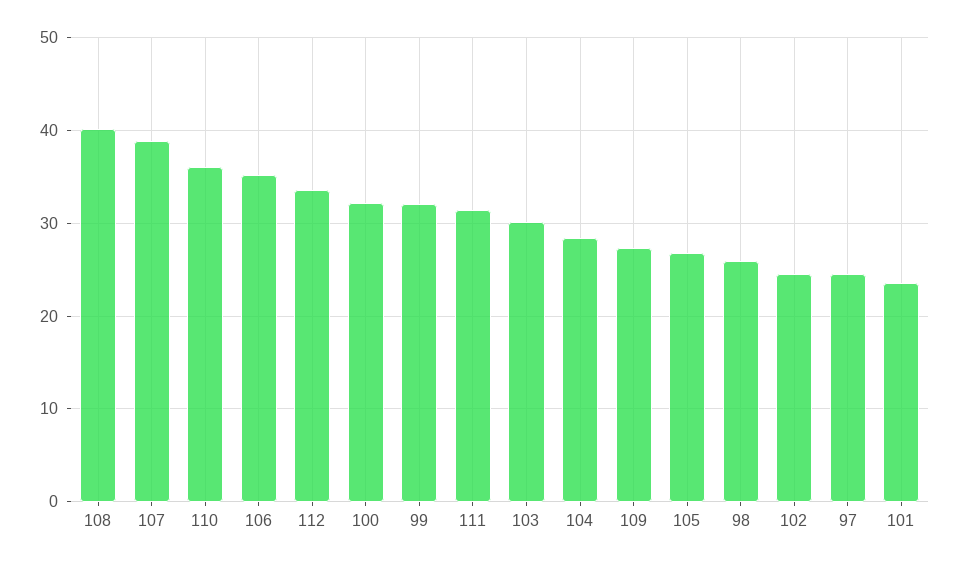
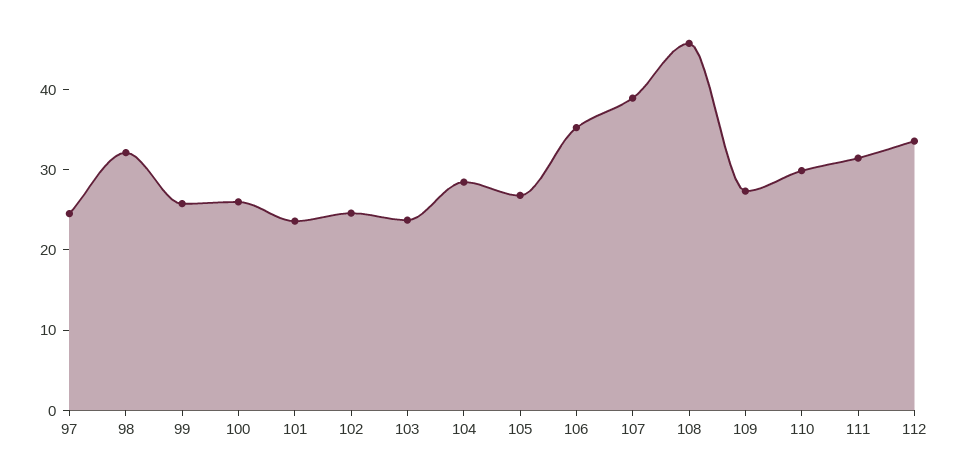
  {
-   "108": 40,
+   "108": 46,
    "107": 39,
-   "110": 36,
+   "110": 30,
    "106": 35,
    "112": 34,
-   "100": 32,
+   "100": 26,
-   "99": 32,
+   "99": 26,
    "111": 31,
-   "103": 30,
+   "103": 24,
    "104": 28,
    "109": 27,
    "105": 27,
-   "98": 26,
+   "98": 32,
    "102": 25,
    "97": 25,
    "101": 24
  }

